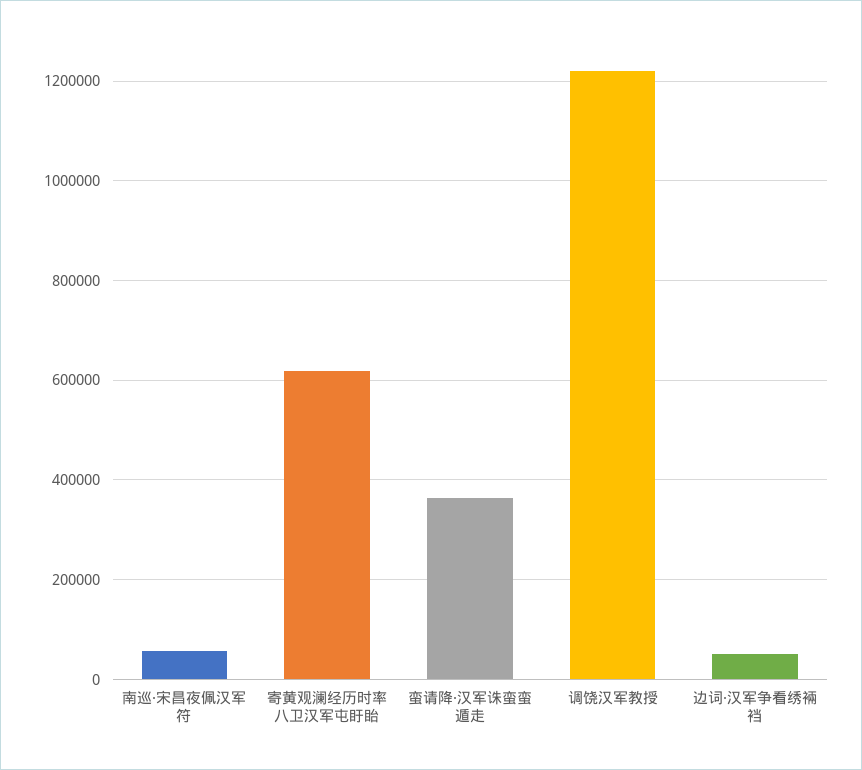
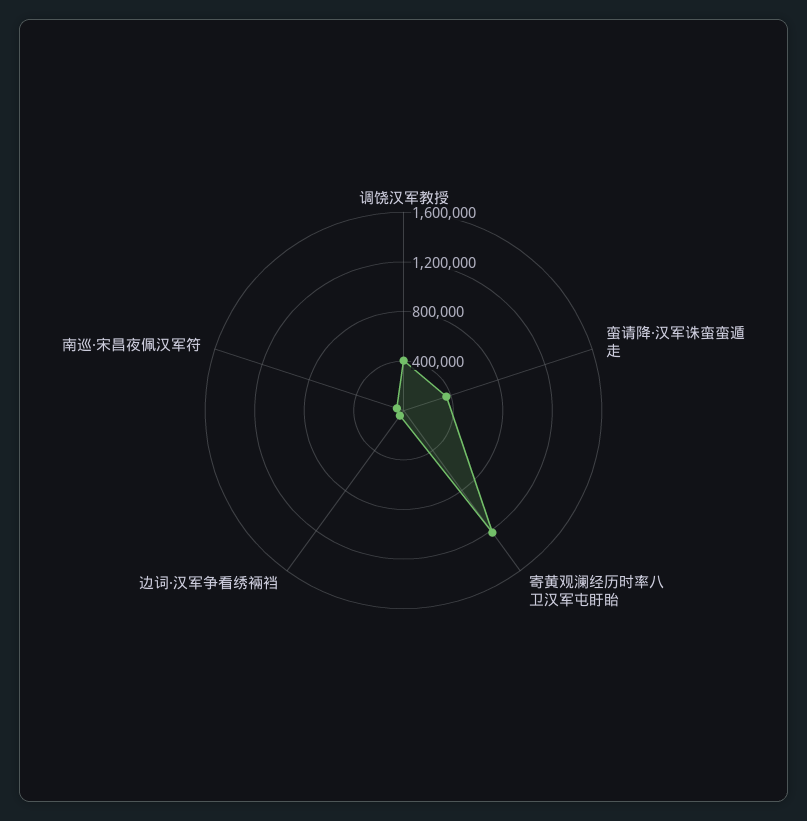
  {
    "南巡·宋昌夜佩汉军符": 60000,
-   "寄黄观澜经历时率八卫汉军屯盱眙": 620000,
+   "寄黄观澜经历时率八卫汉军屯盱眙": 1200000,
    "蛮请降·汉军诛蛮蛮遁走": 360000,
-   "调饶汉军教授": 1220000,
+   "调饶汉军教授": 400000,
    "边词·汉军争看绣裲裆": 60000
  }

